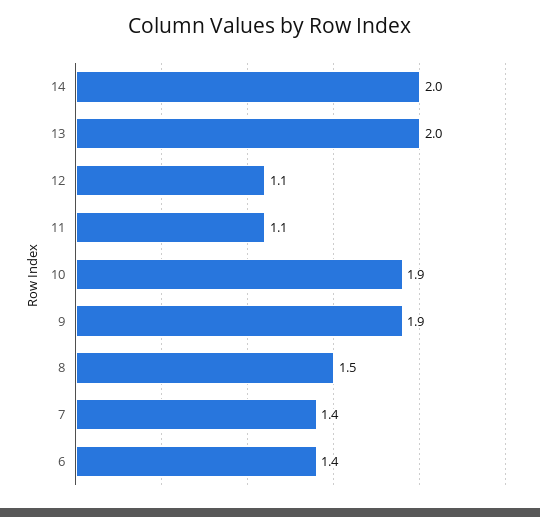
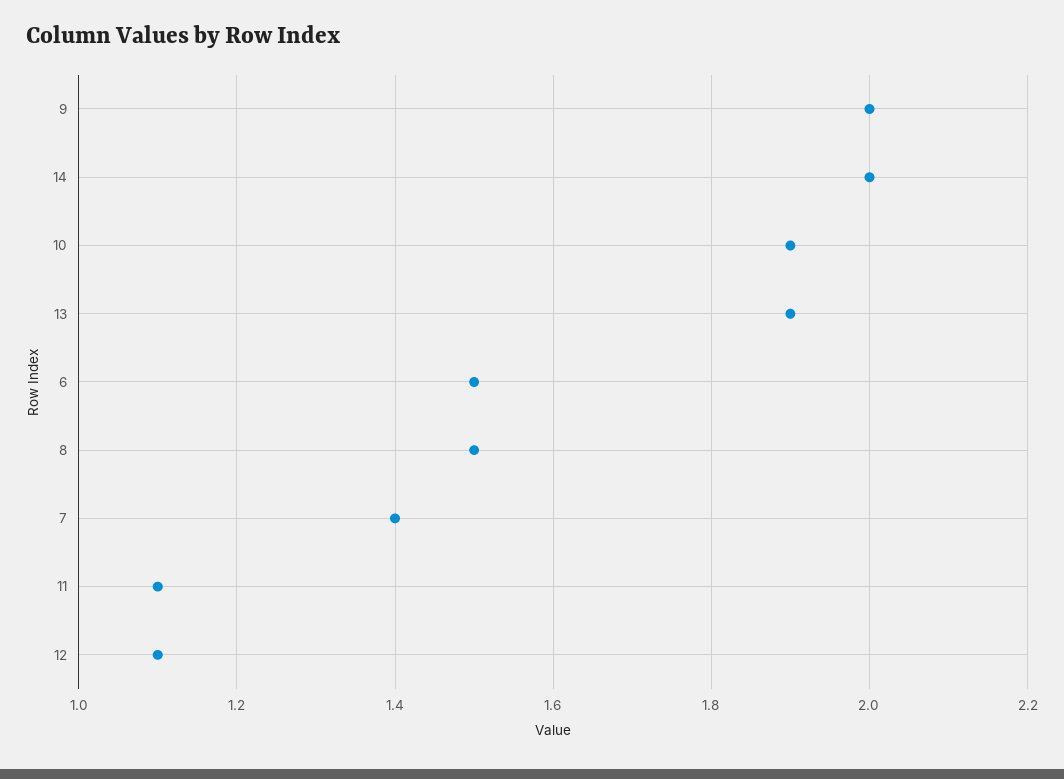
  {
    "14": 2,
-   "13": 2,
+   "13": 1.9,
    "12": 1.1,
    "11": 1.1,
    "10": 1.9,
-   "9": 1.9,
+   "9": 2,
    "8": 1.5,
    "7": 1.4,
-   "6": 1.4
+   "6": 1.5
  }

